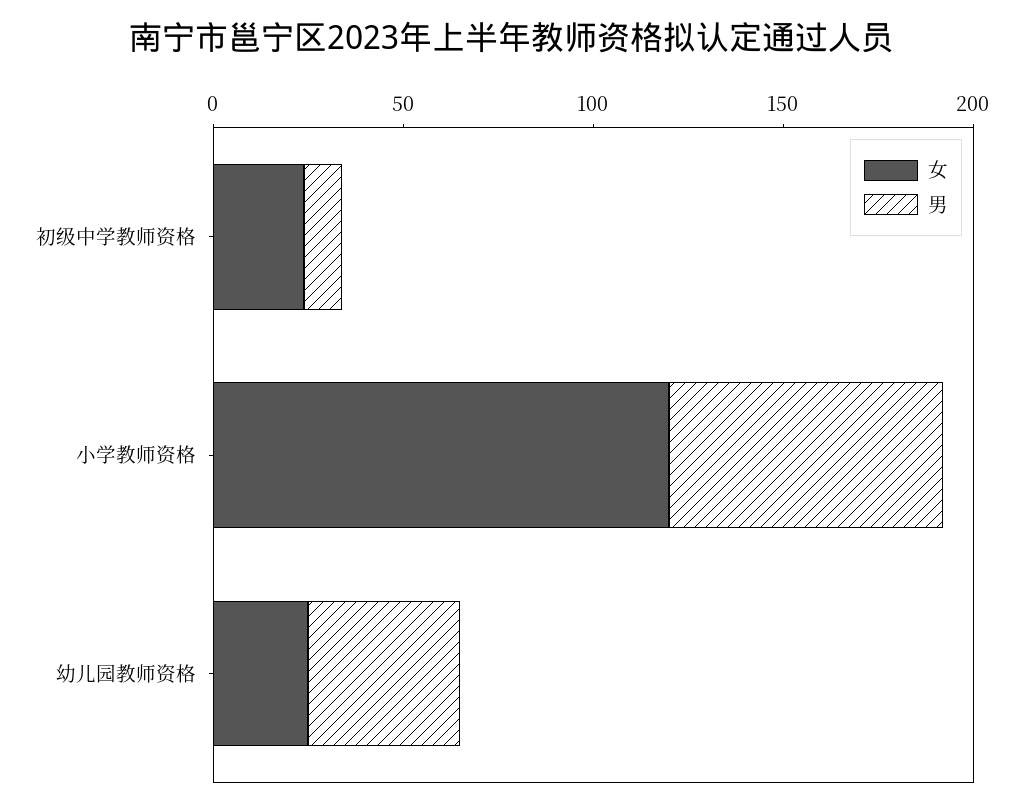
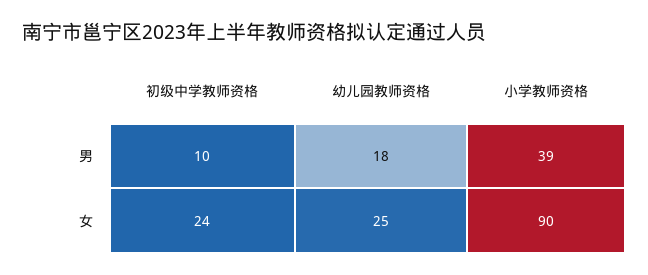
  {
    "女": {
      "初级中学教师资格": 24,
-     "小学教师资格": 120,
+     "小学教师资格": 90,
      "幼儿园教师资格": 25
    },
    "男": {
      "初级中学教师资格": 10,
-     "小学教师资格": 70,
+     "小学教师资格": 39,
-     "幼儿园教师资格": 40
+     "幼儿园教师资格": 18
    }
  }

